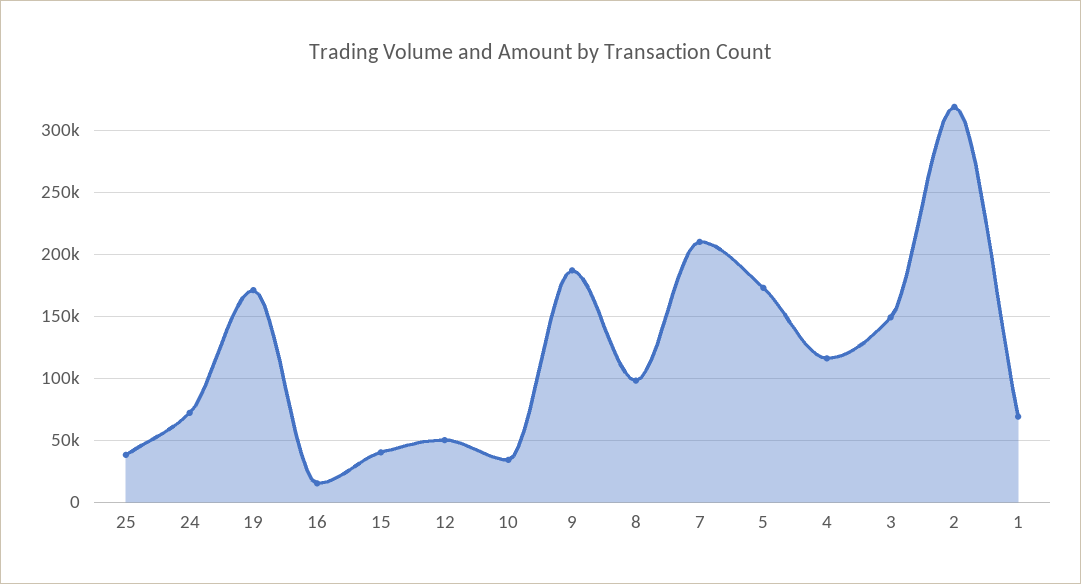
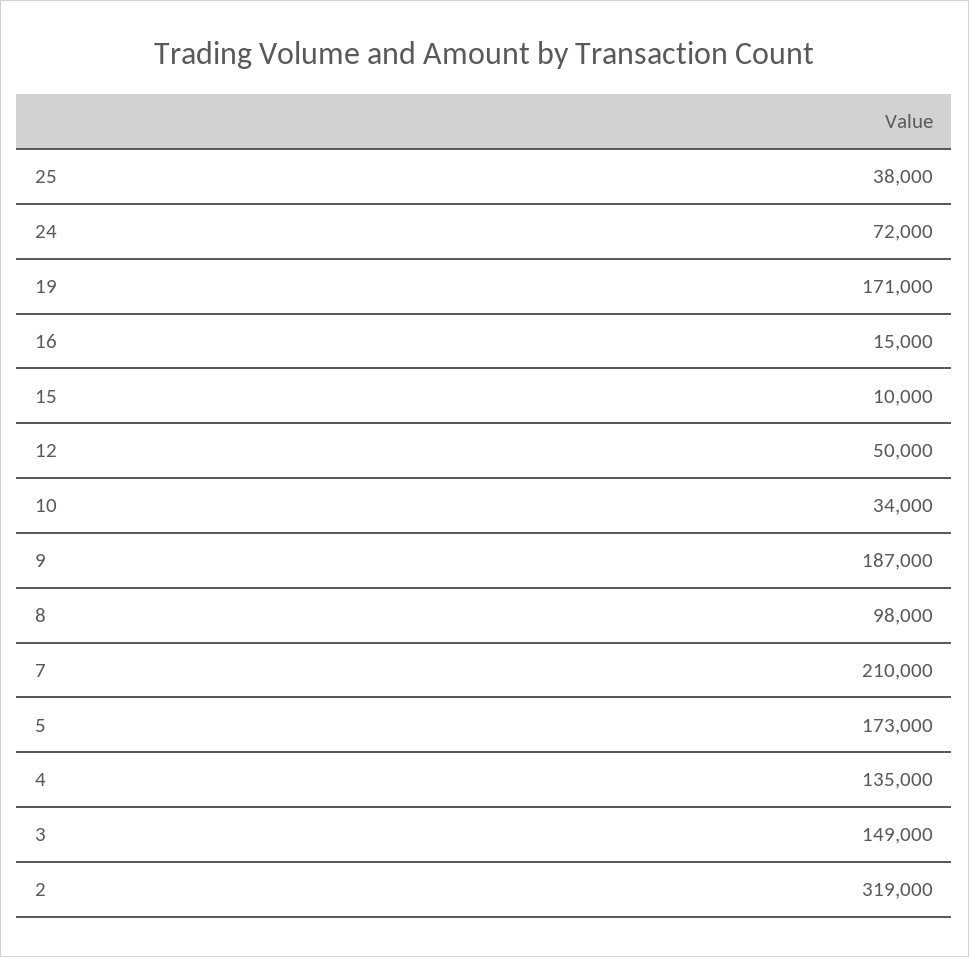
  {
    "25": 38000,
    "24": 72000,
    "19": 171000,
    "16": 15000,
-   "15": 40000,
+   "15": 10000,
    "12": 50000,
    "10": 34000,
    "9": 187000,
    "8": 98000,
    "7": 210000,
    "5": 173000,
-   "4": 115000,
+   "4": 135000,
    "3": 149000,
-   "2": 319000,
+   "2": 319000
-   "1": 70000
  }

